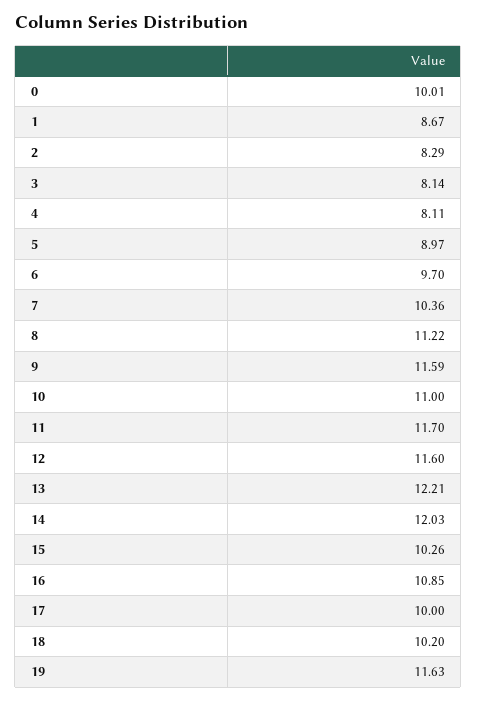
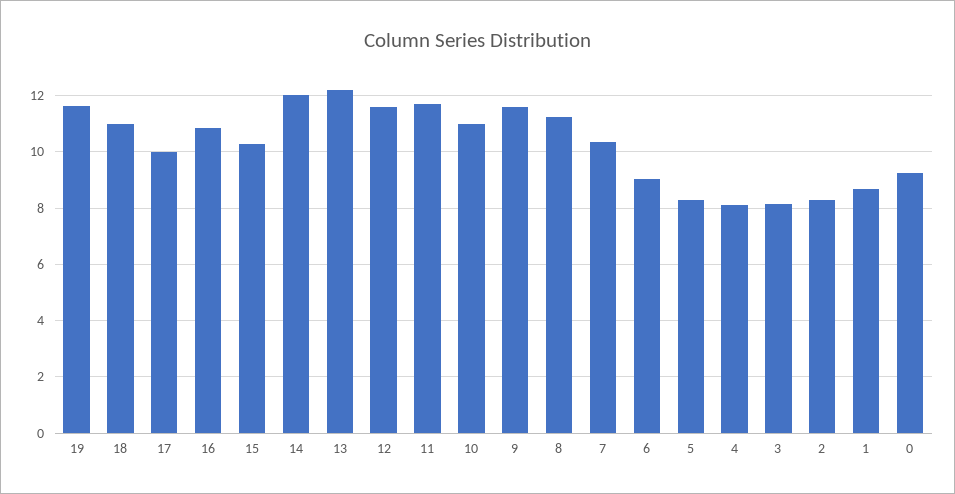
  {
-   "0": 10.01,
+   "0": 9.25,
    "1": 8.67,
    "2": 8.29,
    "3": 8.14,
    "4": 8.11,
-   "5": 8.97,
+   "5": 8.25,
-   "6": 9.7,
+   "6": 9,
    "7": 10.36,
    "8": 11.22,
    "9": 11.59,
    "10": 11,
    "11": 11.7,
    "12": 11.6,
    "13": 12.21,
    "14": 12.03,
    "15": 10.26,
    "16": 10.85,
    "17": 10,
-   "18": 10.2,
+   "18": 11,
    "19": 11.63
  }

